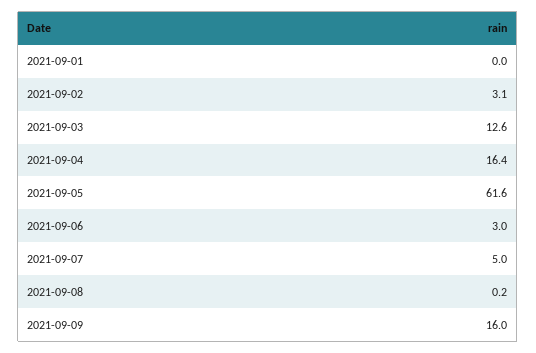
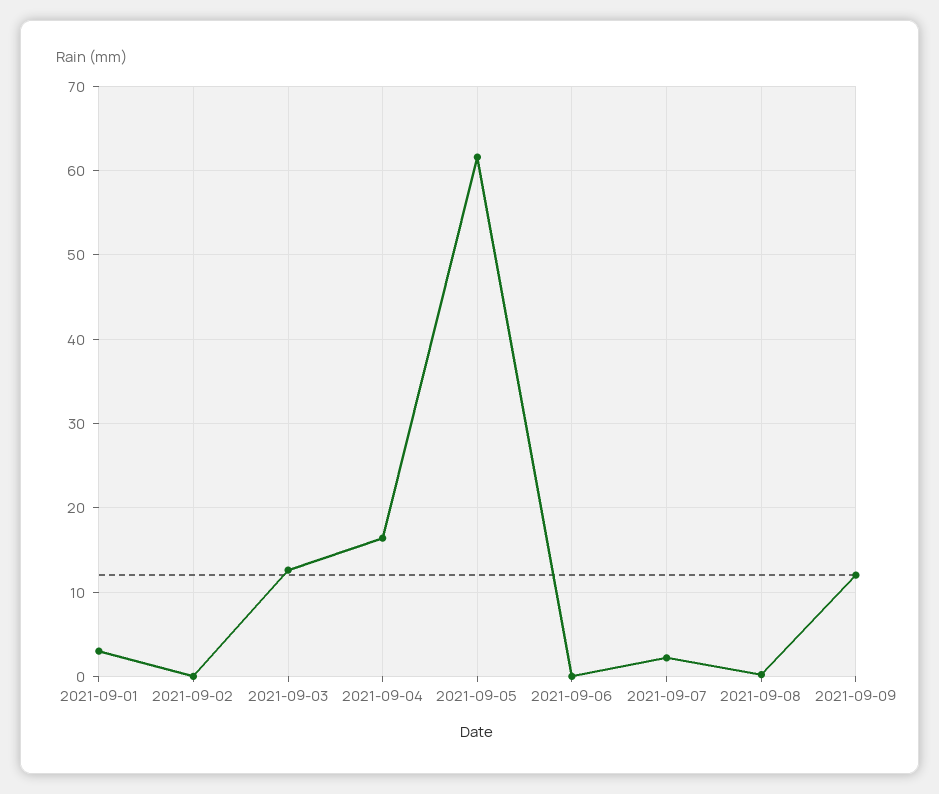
  {
-   "2021-09-01": 0,
+   "2021-09-01": 3,
-   "2021-09-02": 3.1,
+   "2021-09-02": 0,
    "2021-09-03": 12.6,
    "2021-09-04": 16.4,
    "2021-09-05": 61.6,
-   "2021-09-06": 3,
+   "2021-09-06": 0,
-   "2021-09-07": 5,
+   "2021-09-07": 2,
    "2021-09-08": 0.2,
-   "2021-09-09": 16
+   "2021-09-09": 12
  }

